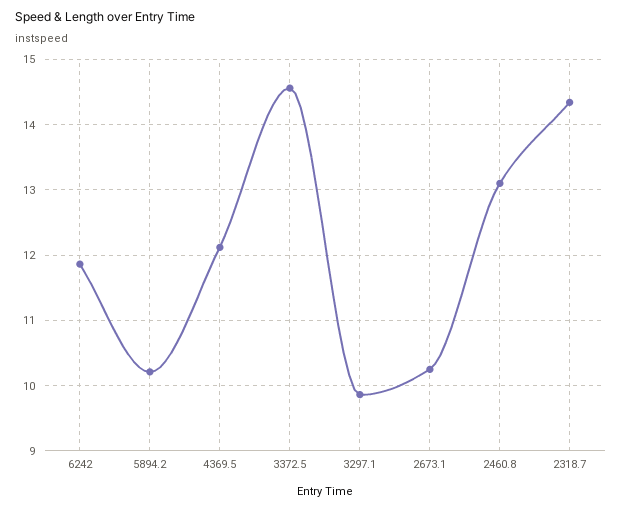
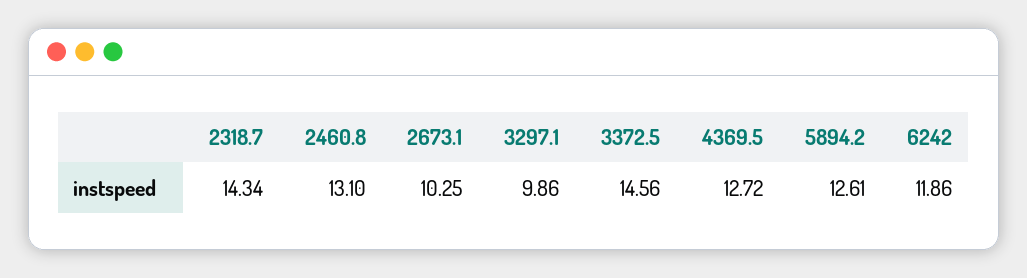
  {
    "6242": 11.86,
-   "5894.2": 10.2,
+   "5894.2": 12.61,
-   "4369.5": 12.1,
+   "4369.5": 12.72,
    "3372.5": 14.56,
    "3297.1": 9.86,
    "2673.1": 10.25,
    "2460.8": 13.1,
    "2318.7": 14.34
  }

